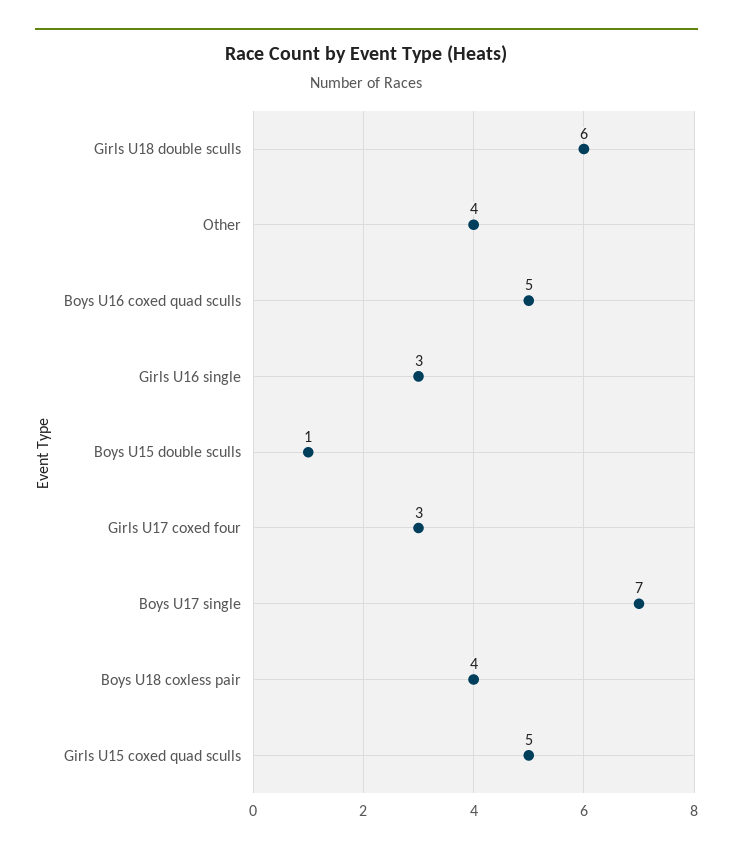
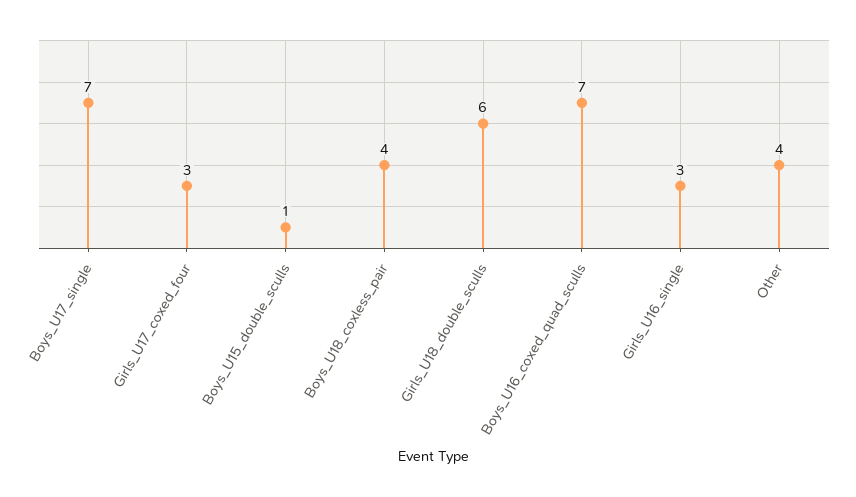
  {
    "Girls U18 double sculls": 6,
    "Other": 4,
-   "Boys U16 coxed quad sculls": 5,
+   "Boys U16 coxed quad sculls": 7,
    "Girls U16 single": 3,
    "Boys U15 double sculls": 1,
    "Girls U17 coxed four": 3,
    "Boys U17 single": 7,
-   "Boys U18 coxless pair": 4,
+   "Boys U18 coxless pair": 4
-   "Girls U15 coxed quad sculls": 5
  }

